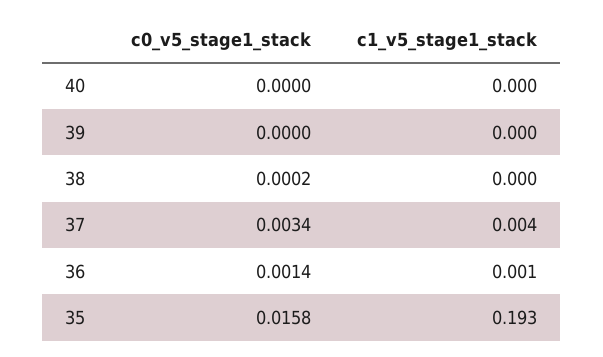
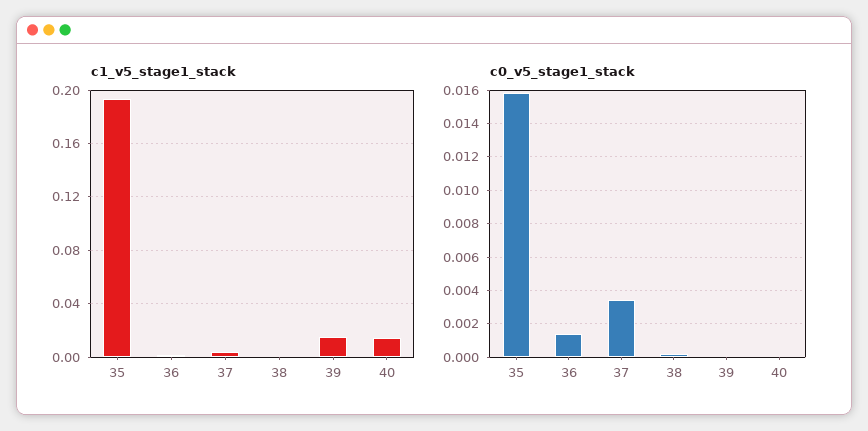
  {
    "c0_v5_stage1_stack": {
      "40": 0,
      "39": 0,
      "38": 0.0002,
      "37": 0.0034,
      "36": 0.0014,
      "35": 0.0158
    },
    "c1_v5_stage1_stack": {
-     "40": 0,
+     "40": 0.015,
-     "39": 0,
+     "39": 0.015,
      "38": 0,
      "37": 0.004,
      "36": 0.001,
      "35": 0.193
    }
  }

